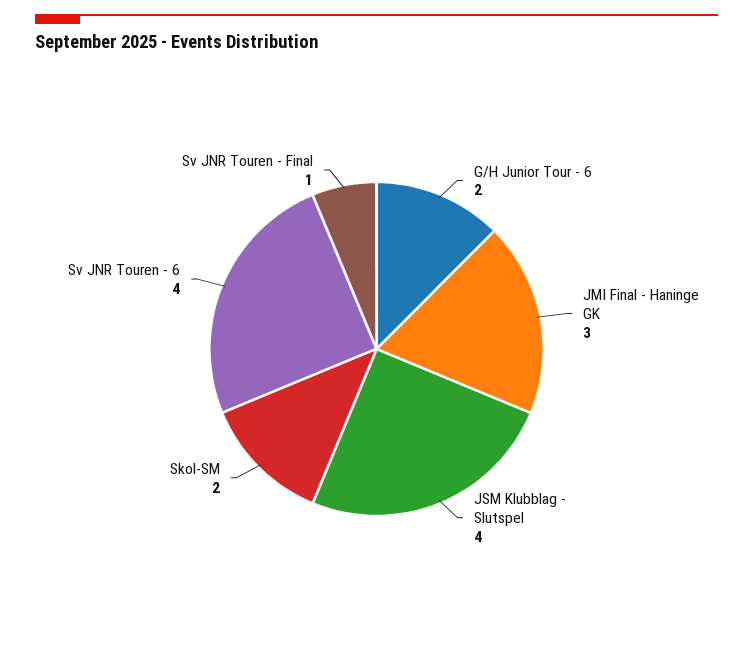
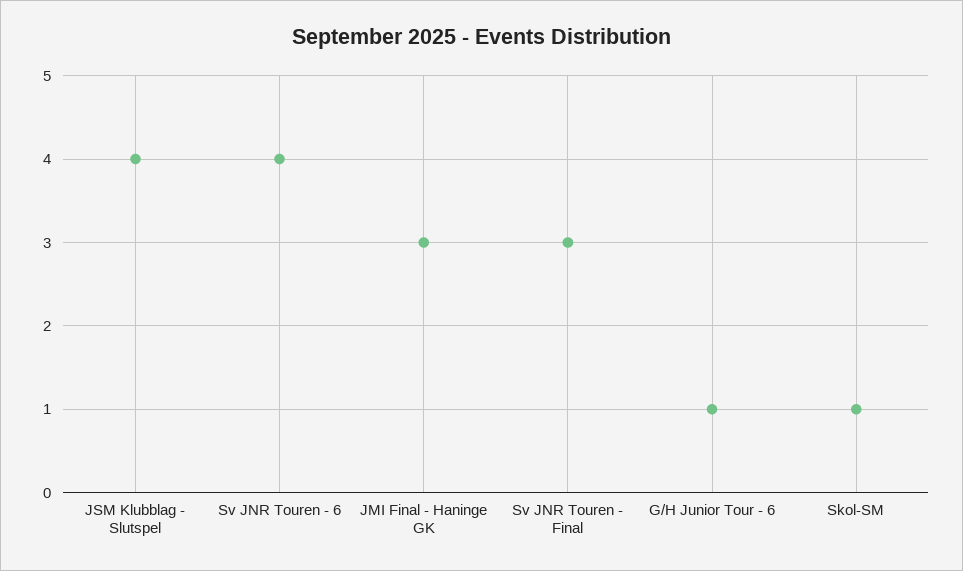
  {
-   "G/H Junior Tour - 6": 2,
+   "G/H Junior Tour - 6": 1,
    "JMI Final - Haninge GK": 3,
    "JSM Klubblag - Slutspel": 4,
-   "Skol-SM": 2,
+   "Skol-SM": 1,
    "Sv JNR Touren - 6": 4,
-   "Sv JNR Touren - Final": 1
+   "Sv JNR Touren - Final": 3
  }

